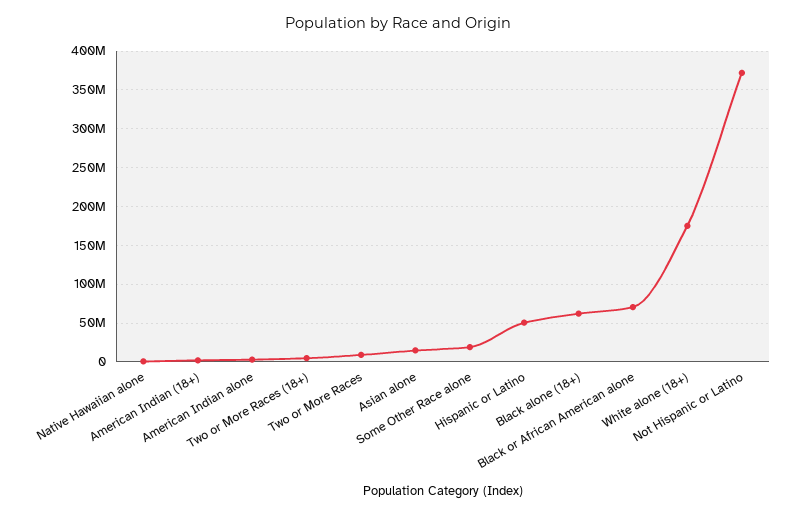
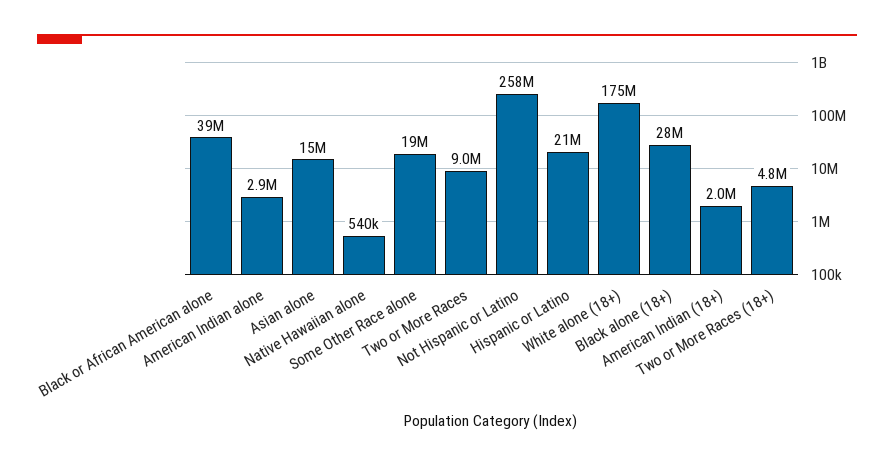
  {
    "Native Hawaiian alone": 540000,
    "American Indian (18+)": 2000000,
    "American Indian alone": 2900000,
    "Two or More Races (18+)": 4800000,
    "Two or More Races": 9000000,
    "Asian alone": 15000000,
    "Some Other Race alone": 19000000,
-   "Hispanic or Latino": 50000000,
+   "Hispanic or Latino": 21000000,
-   "Black alone (18+)": 60000000,
+   "Black alone (18+)": 28000000,
-   "Black or African American alone": 70000000,
+   "Black or African American alone": 39000000,
    "White alone (18+)": 175000000,
-   "Not Hispanic or Latino": 370000000
+   "Not Hispanic or Latino": 258000000
  }

